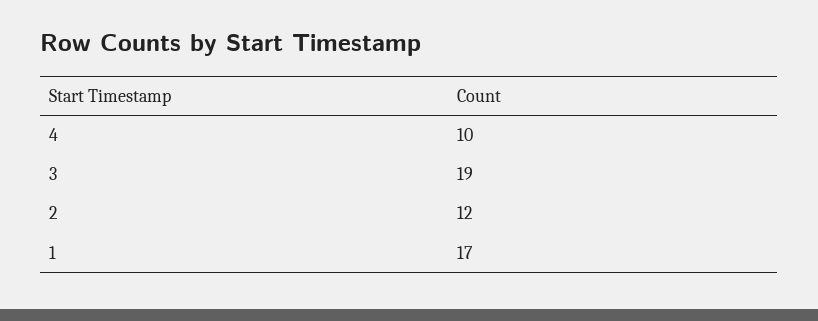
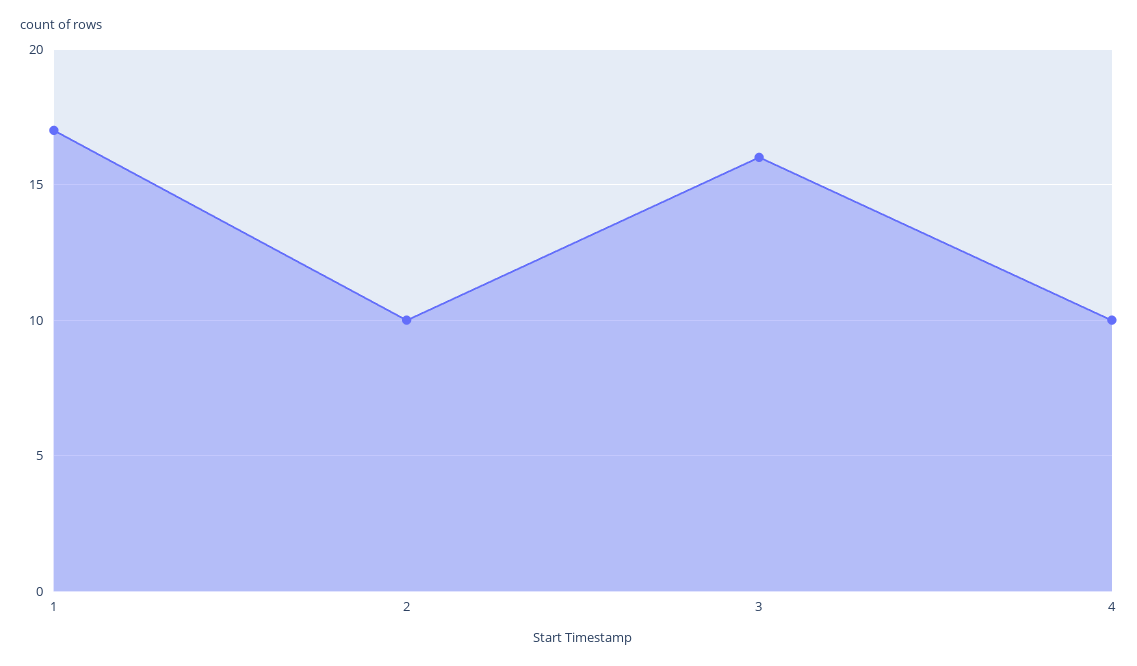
  {
    "4": 10,
-   "3": 19,
+   "3": 16,
-   "2": 12,
+   "2": 10,
    "1": 17
  }

